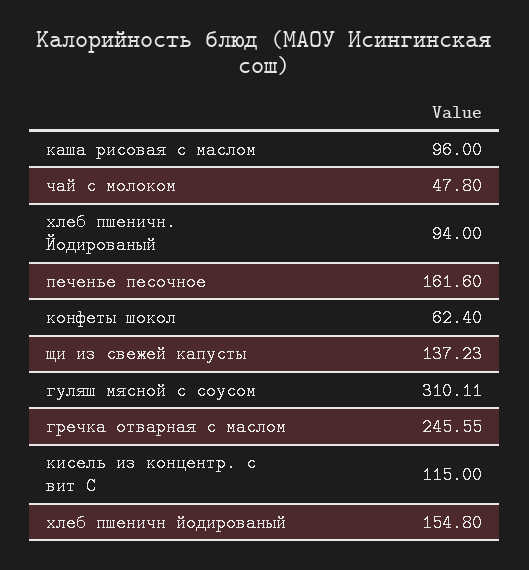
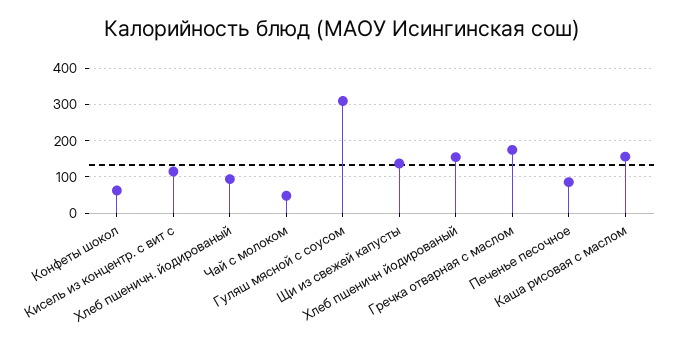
  {
-   "каша рисовая с маслом": 96,
+   "каша рисовая с маслом": 160,
    "чай с молоком": 47.8,
    "хлеб пшеничн. Йодированый": 94,
-   "печенье песочное": 161.6,
+   "печенье песочное": 80,
    "конфеты шокол": 62.4,
    "щи из свежей капусты": 137.23,
    "гуляш мясной с соусом": 310.11,
-   "гречка отварная с маслом": 245.55,
+   "гречка отварная с маслом": 180,
    "кисель из концентр. с вит С": 115,
    "хлеб пшеничн йодированый": 154.8
  }

